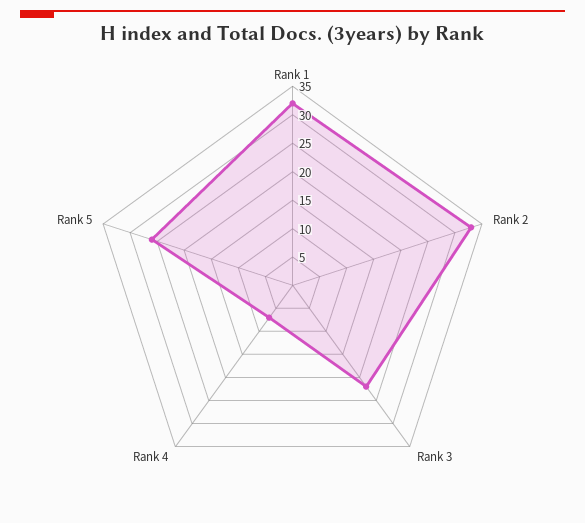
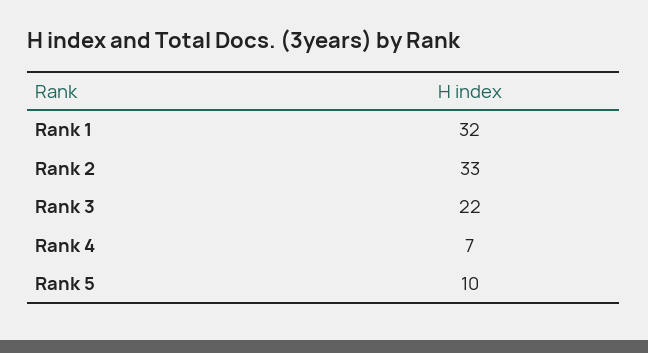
  {
    "Rank 1": 32,
    "Rank 2": 33,
    "Rank 3": 22,
    "Rank 4": 7,
-   "Rank 5": 25
+   "Rank 5": 10
  }

